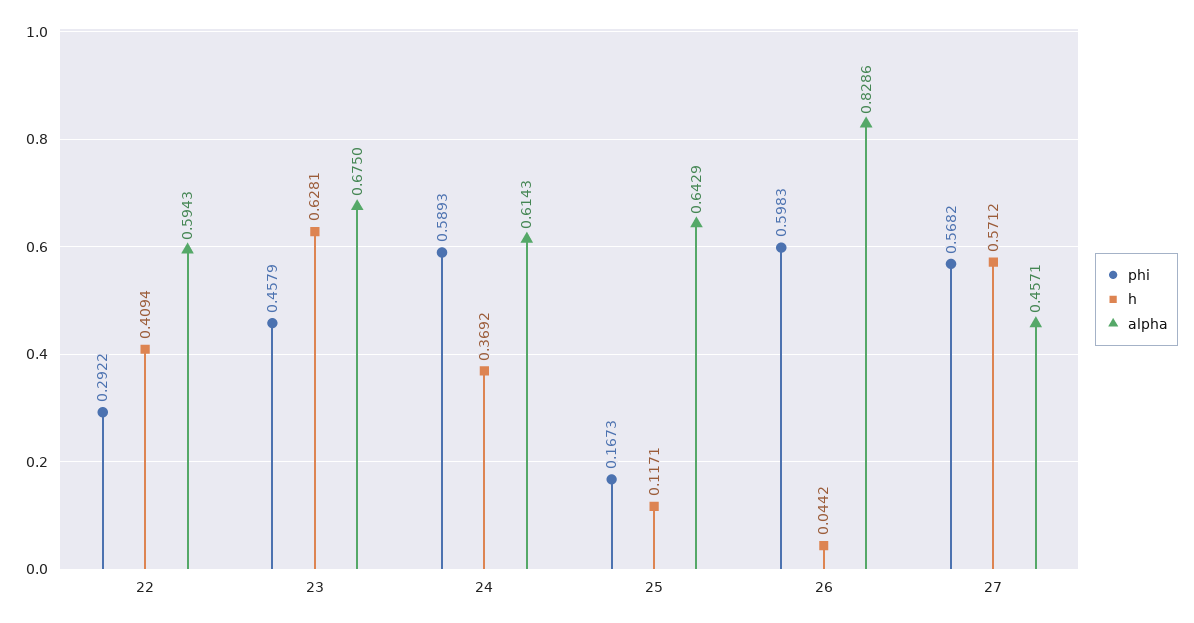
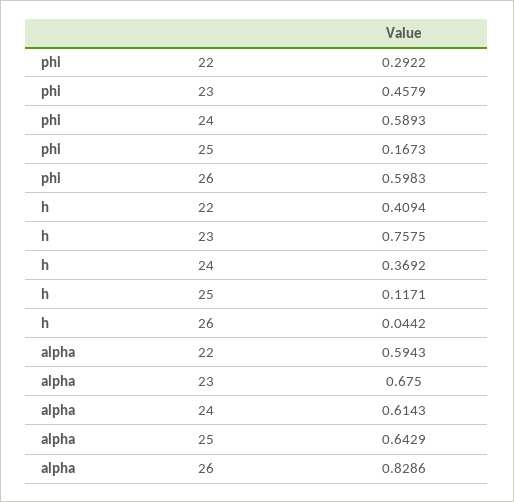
  {
    "phi": {
      "22": 0.2922,
      "23": 0.4579,
      "24": 0.5893,
      "25": 0.1673,
-     "26": 0.5983,
+     "26": 0.5983
-     "27": 0.5682
    },
    "h": {
      "22": 0.4094,
-     "23": 0.6281,
+     "23": 0.7575,
      "24": 0.3692,
      "25": 0.1171,
-     "26": 0.0442,
+     "26": 0.0442
-     "27": 0.5712
    },
    "alpha": {
      "22": 0.5943,
      "23": 0.675,
      "24": 0.6143,
      "25": 0.6429,
-     "26": 0.8286,
+     "26": 0.8286
-     "27": 0.4571
    }
  }

